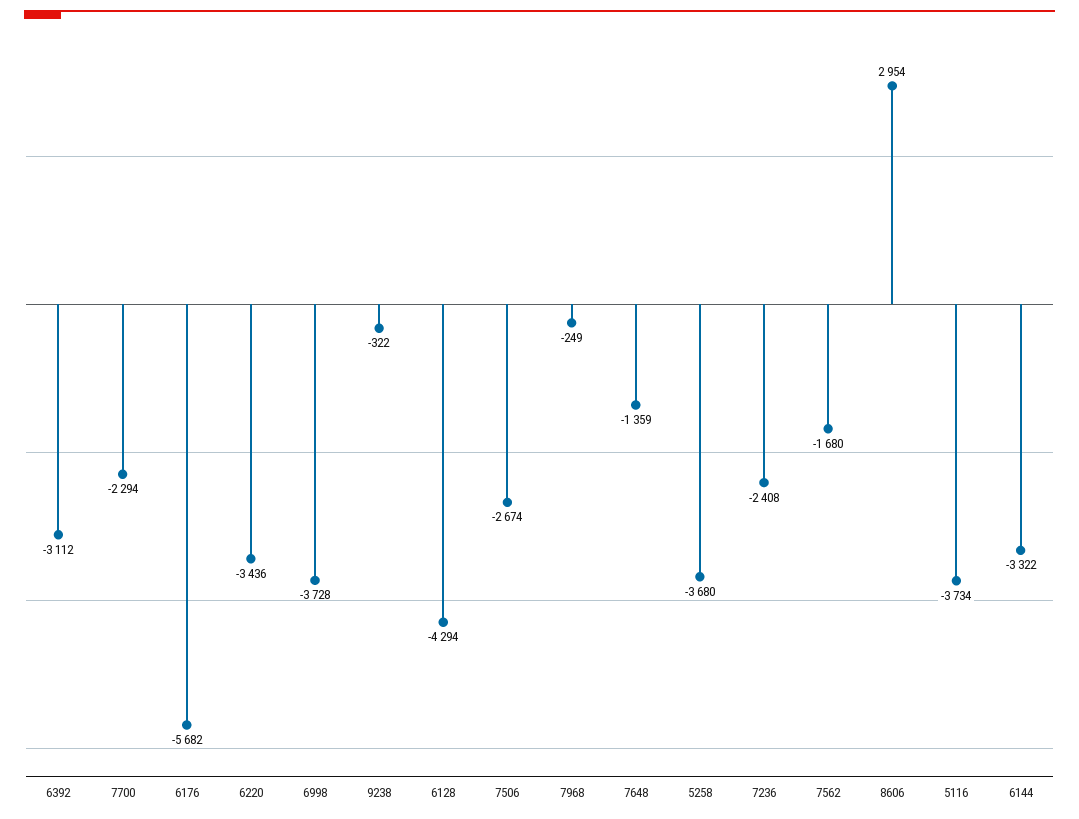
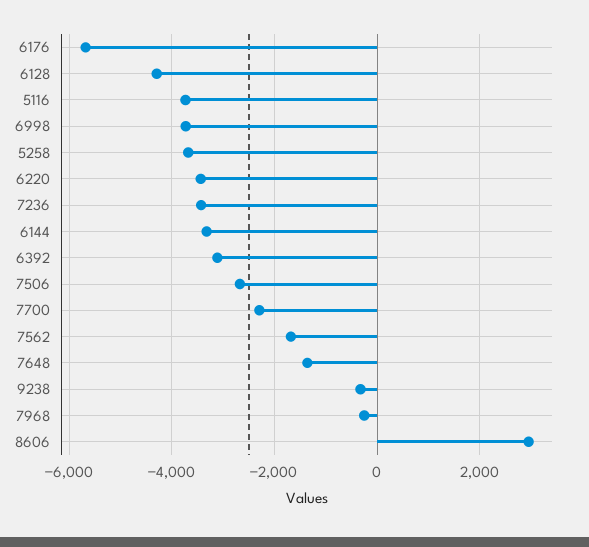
  {
    "6392": -3112,
    "7700": -2294,
    "6176": -5682,
    "6220": -3436,
    "6998": -3728,
    "9238": -322,
    "6128": -4294,
    "7506": -2674,
    "7968": -249,
    "7648": -1359,
    "5258": -3680,
-   "7236": -2408,
+   "7236": -3400,
    "7562": -1680,
    "8606": 2954,
    "5116": -3734,
    "6144": -3322
  }

